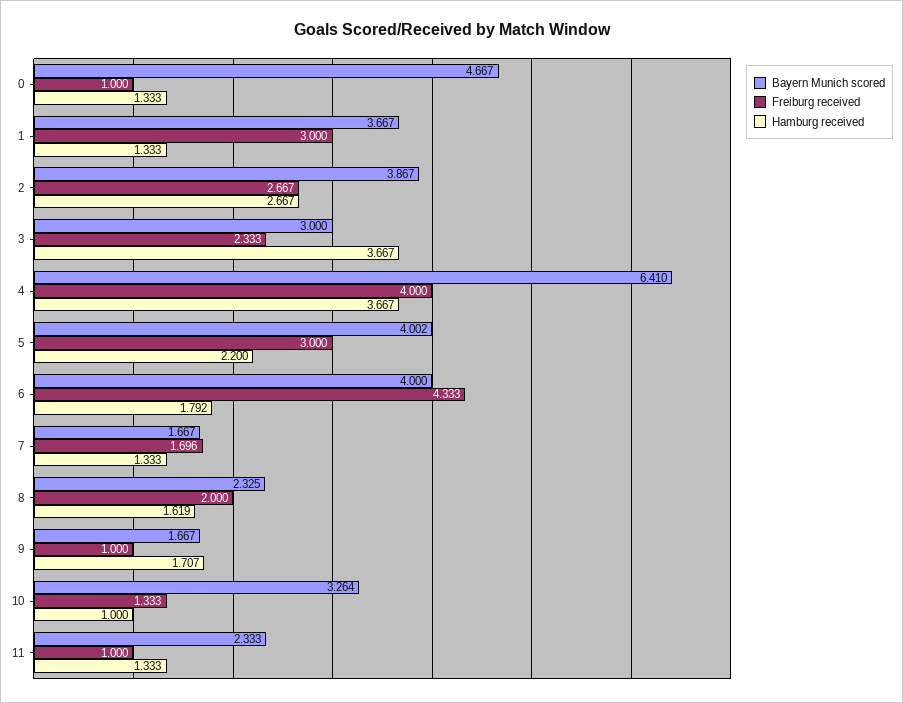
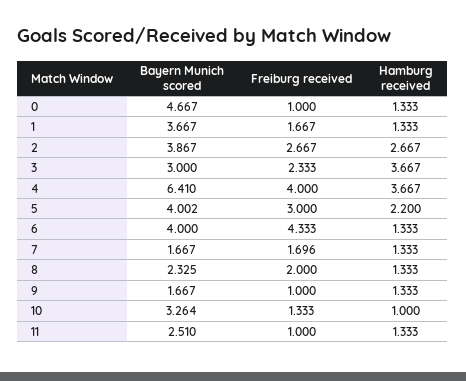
  {
    "Bayern Munich scored": {
      "0": 4.667,
      "1": 3.667,
      "2": 3.867,
      "3": 3,
      "4": 6.41,
      "5": 4.002,
      "6": 4,
      "7": 1.667,
      "8": 2.325,
      "9": 1.667,
      "10": 3.264,
-     "11": 2.333
+     "11": 2.51
    },
    "Freiburg received": {
      "0": 1,
-     "1": 3,
+     "1": 1.667,
      "2": 2.667,
      "3": 2.333,
      "4": 4,
      "5": 3,
      "6": 4.333,
      "7": 1.696,
      "8": 2,
      "9": 1,
      "10": 1.333,
      "11": 1
    },
    "Hamburg received": {
      "0": 1.333,
      "1": 1.333,
      "2": 2.667,
      "3": 3.667,
      "4": 3.667,
      "5": 2.2,
-     "6": 1.792,
+     "6": 1.333,
      "7": 1.333,
-     "8": 1.619,
+     "8": 1.333,
-     "9": 1.707,
+     "9": 1.333,
      "10": 1,
      "11": 1.333
    }
  }

